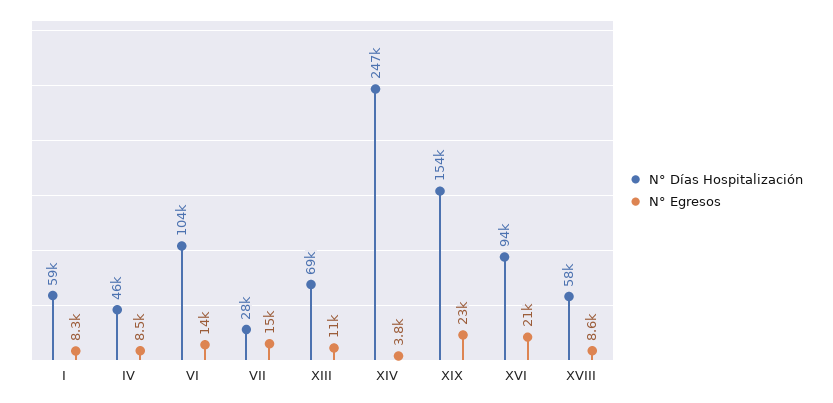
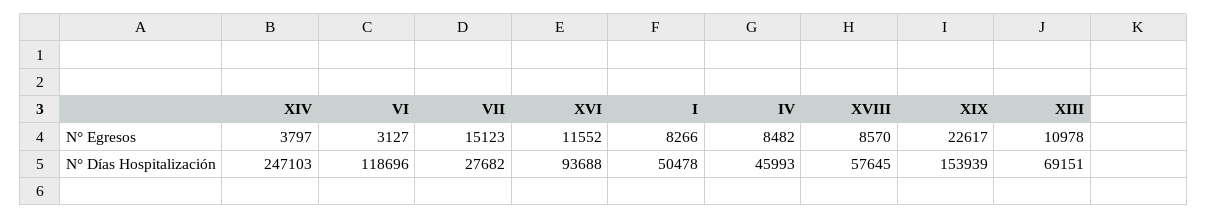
  {
    "N° Días Hospitalización": {
-     "I": 59000,
+     "I": 50478,
      "IV": 45993,
-     "VI": 104000,
+     "VI": 118696,
      "VII": 27682,
      "XIII": 69151,
      "XIV": 247103,
      "XIX": 153939,
      "XVI": 93688,
      "XVIII": 57645
    },
    "N° Egresos": {
      "I": 8266,
      "IV": 8482,
-     "VI": 14000,
+     "VI": 3127,
      "VII": 15123,
      "XIII": 10978,
      "XIV": 3797,
      "XIX": 22617,
-     "XVI": 21000,
+     "XVI": 11552,
      "XVIII": 8570
    }
  }

